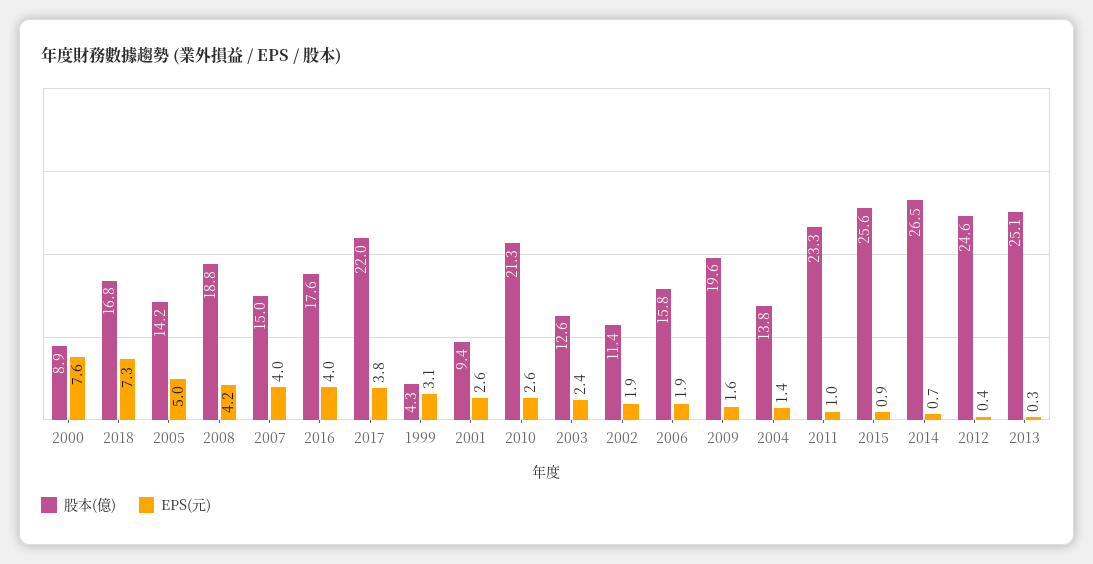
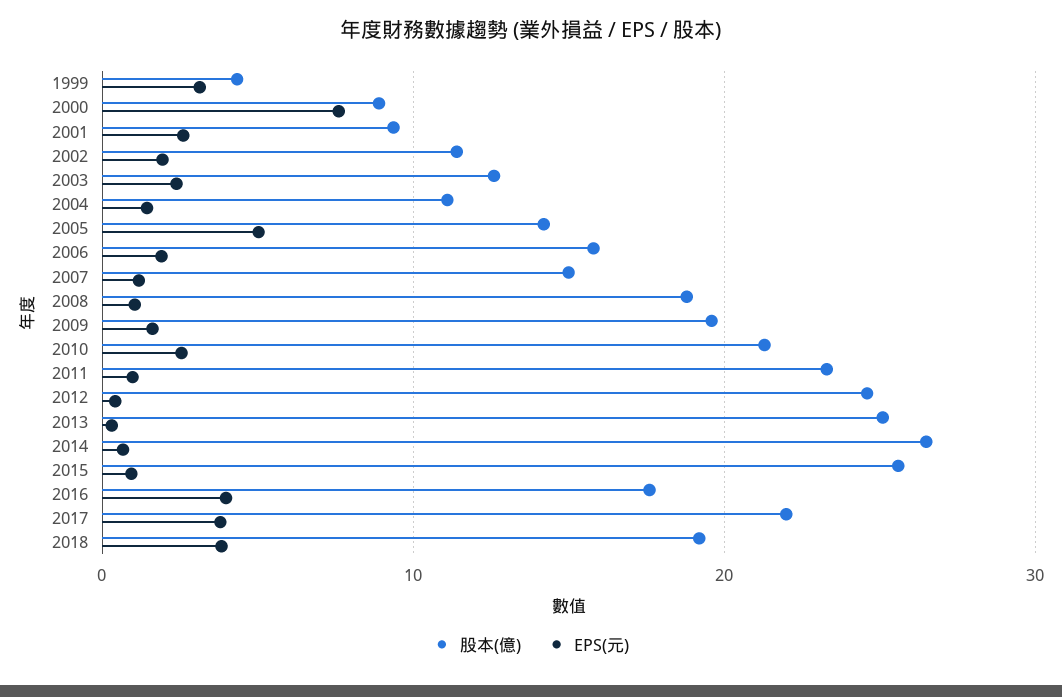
  {
    "股本(億)": {
      "2000": 8.9,
-     "2018": 16.8,
+     "2018": 19,
      "2005": 14.2,
      "2008": 18.8,
      "2007": 15,
      "2016": 17.6,
      "2017": 22,
      "1999": 4.3,
      "2001": 9.4,
      "2010": 21.3,
      "2003": 12.6,
      "2002": 11.4,
      "2006": 15.8,
      "2009": 19.6,
-     "2004": 13.8,
+     "2004": 11,
      "2011": 23.3,
      "2015": 25.6,
      "2014": 26.5,
      "2012": 24.6,
      "2013": 25.1
    },
    "EPS(元)": {
      "2000": 7.6,
-     "2018": 7.3,
+     "2018": 4,
      "2005": 5,
-     "2008": 4.2,
+     "2008": 1,
-     "2007": 4,
+     "2007": 1,
      "2016": 4,
      "2017": 3.8,
      "1999": 3.1,
      "2001": 2.6,
      "2010": 2.6,
      "2003": 2.4,
      "2002": 1.9,
      "2006": 1.9,
      "2009": 1.6,
      "2004": 1.4,
      "2011": 1,
      "2015": 0.9,
      "2014": 0.7,
      "2012": 0.4,
      "2013": 0.3
    }
  }

